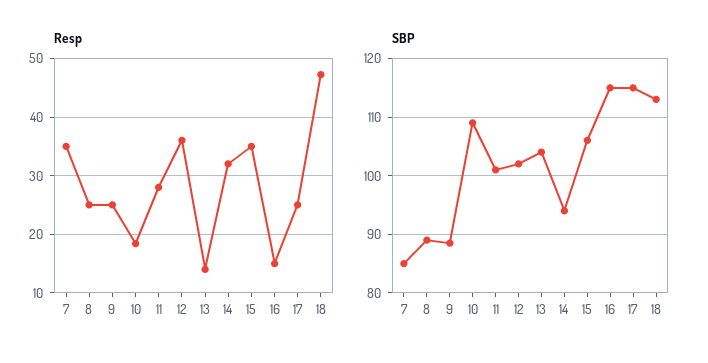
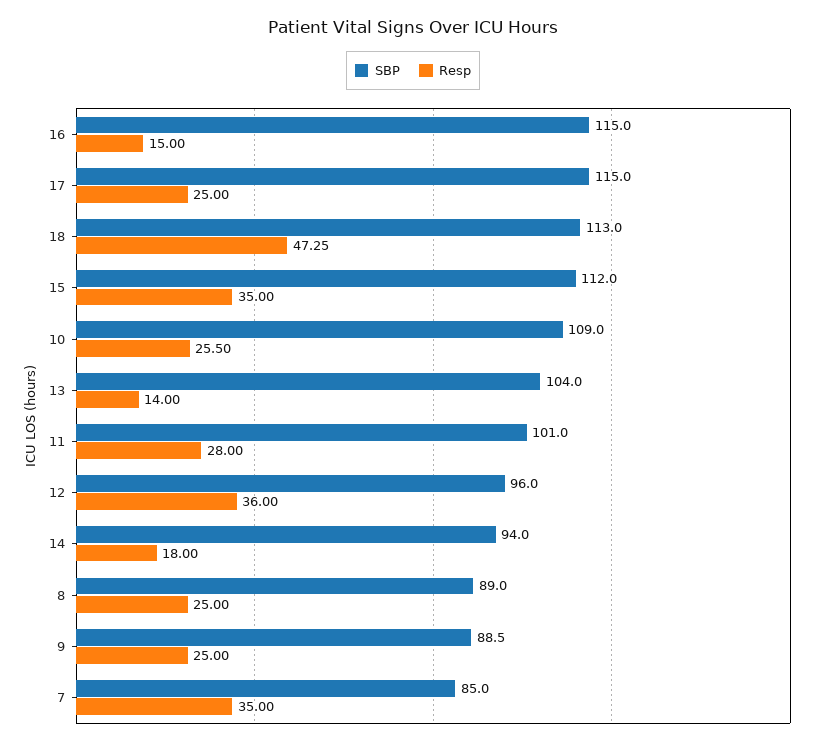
  {
    "Resp": {
      "7": 35,
      "8": 25,
      "9": 25,
-     "10": 18,
+     "10": 25.5,
      "11": 28,
      "12": 36,
      "13": 14,
-     "14": 32,
+     "14": 18,
      "15": 35,
      "16": 15,
      "17": 25,
      "18": 47.25
    },
    "SBP": {
      "7": 85,
      "8": 89,
      "9": 88.5,
      "10": 109,
      "11": 101,
-     "12": 102,
+     "12": 96,
      "13": 104,
      "14": 94,
-     "15": 106,
+     "15": 112,
      "16": 115,
      "17": 115,
      "18": 113
    }
  }

